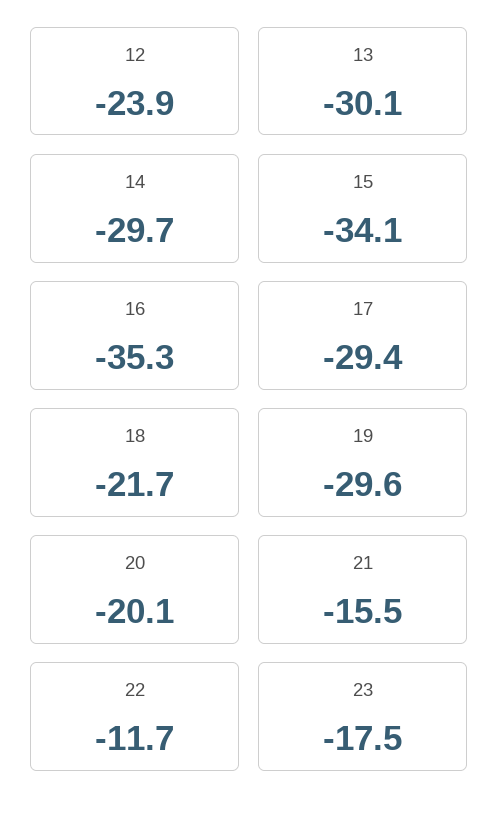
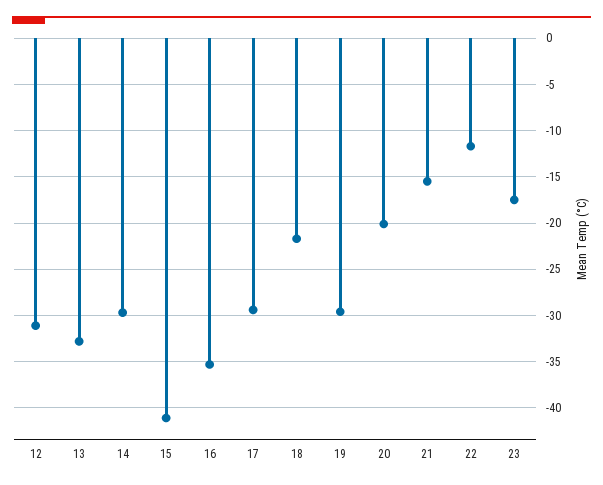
  {
-   "12": -23.9,
+   "12": -31,
-   "13": -30.1,
+   "13": -33,
    "14": -29.7,
-   "15": -34.1,
+   "15": -41,
    "16": -35.3,
    "17": -29.4,
    "18": -21.7,
    "19": -29.6,
    "20": -20.1,
    "21": -15.5,
    "22": -11.7,
    "23": -17.5
  }

